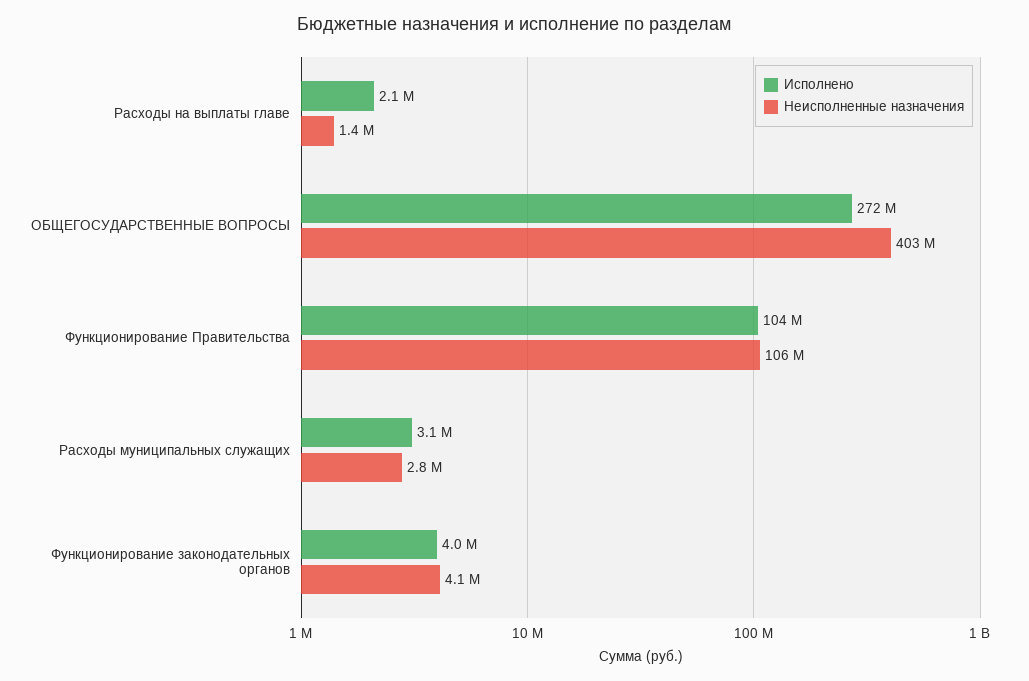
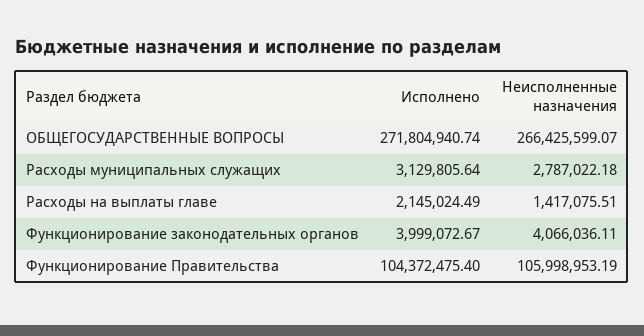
  {
    "Исполнено": {
      "Расходы на выплаты главе": 2145024.49,
      "ОБЩЕГОСУДАРСТВЕННЫЕ ВОПРОСЫ": 271804940.74,
      "Функционирование Правительства": 104372475.4,
      "Расходы муниципальных служащих": 3129805.64,
      "Функционирование законодательных органов": 3999072.67
    },
    "Неисполненные назначения": {
      "Расходы на выплаты главе": 1417075.51,
-     "ОБЩЕГОСУДАРСТВЕННЫЕ ВОПРОСЫ": 403000000,
+     "ОБЩЕГОСУДАРСТВЕННЫЕ ВОПРОСЫ": 266425599.07,
      "Функционирование Правительства": 105998953.19,
      "Расходы муниципальных служащих": 2787022.18,
      "Функционирование законодательных органов": 4066036.11
    }
  }

